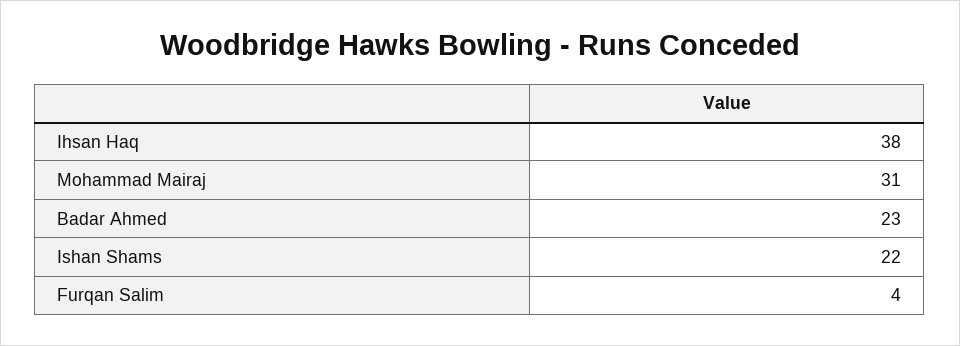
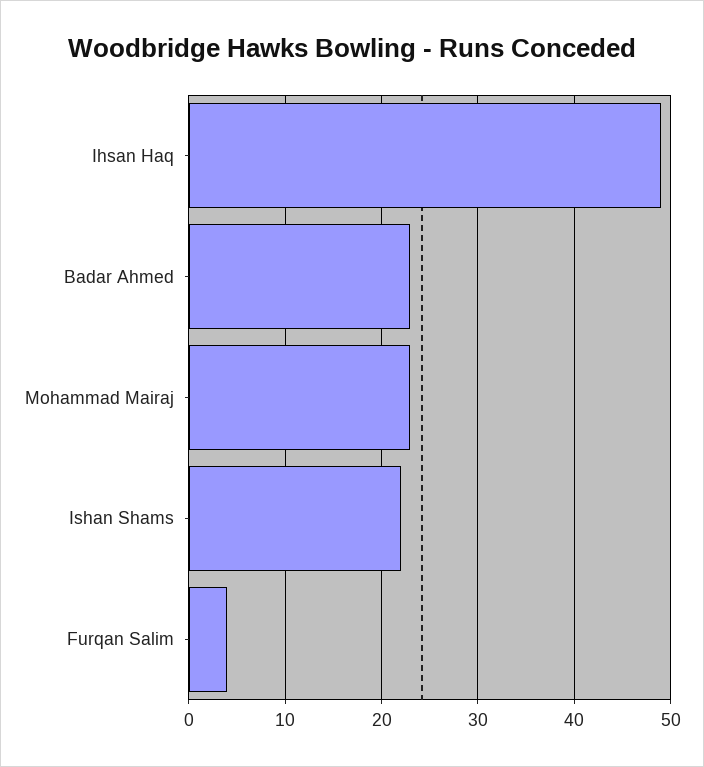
  {
-   "Ihsan Haq": 38,
+   "Ihsan Haq": 49,
-   "Mohammad Mairaj": 31,
+   "Mohammad Mairaj": 23,
    "Badar Ahmed": 23,
    "Ishan Shams": 22,
    "Furqan Salim": 4
  }

